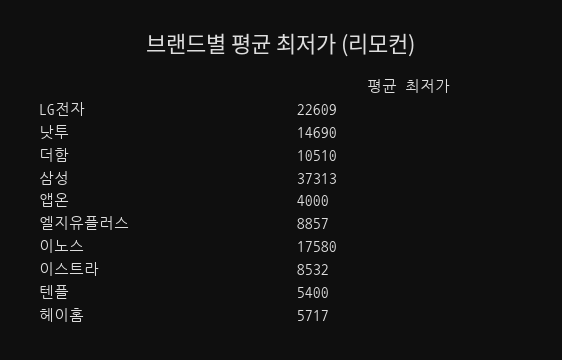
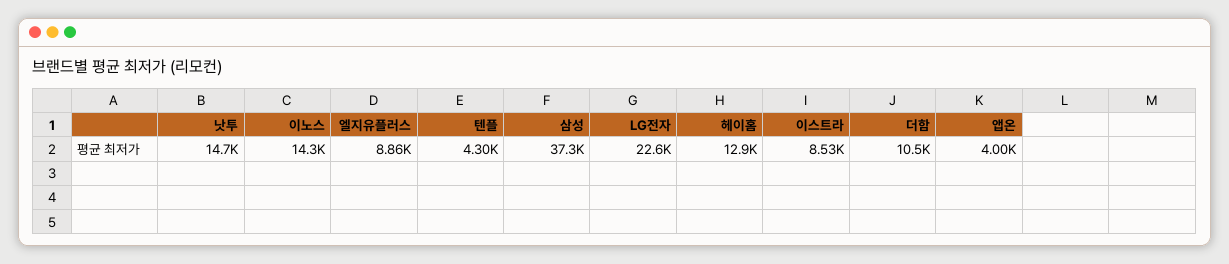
  {
    "LG전자": 22609,
    "낫투": 14690,
    "더함": 10510,
    "삼성": 37313,
    "앱온": 4000,
    "엘지유플러스": 8857,
-   "이노스": 17580,
+   "이노스": 14300,
    "이스트라": 8532,
-   "텐플": 5400,
+   "텐플": 4300,
-   "헤이홈": 5717
+   "헤이홈": 12900
  }

